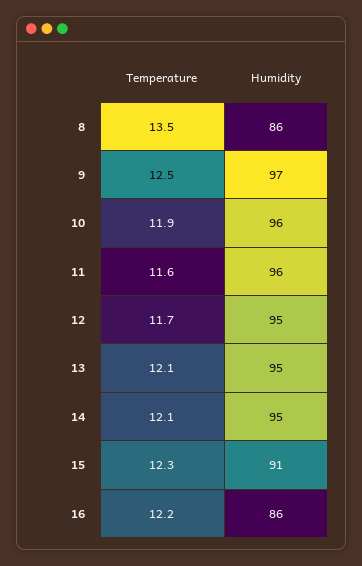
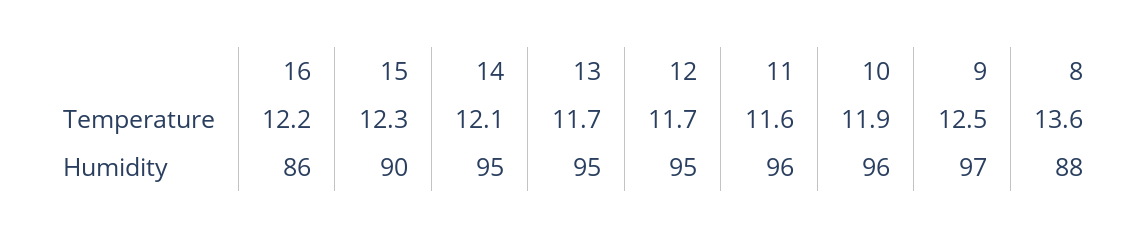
  {
    "Temperature": {
-     "8": 13.5,
+     "8": 13.6,
      "9": 12.5,
      "10": 11.9,
      "11": 11.6,
      "12": 11.7,
-     "13": 12.1,
+     "13": 11.7,
      "14": 12.1,
      "15": 12.3,
      "16": 12.2
    },
    "Humidity": {
-     "8": 86,
+     "8": 88,
      "9": 97,
      "10": 96,
      "11": 96,
      "12": 95,
      "13": 95,
      "14": 95,
-     "15": 91,
+     "15": 90,
      "16": 86
    }
  }

